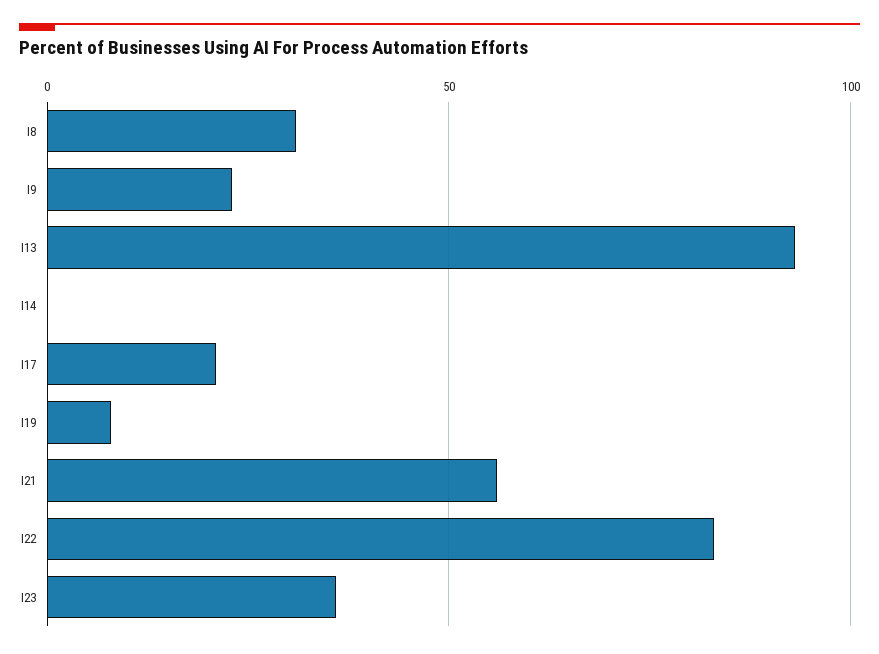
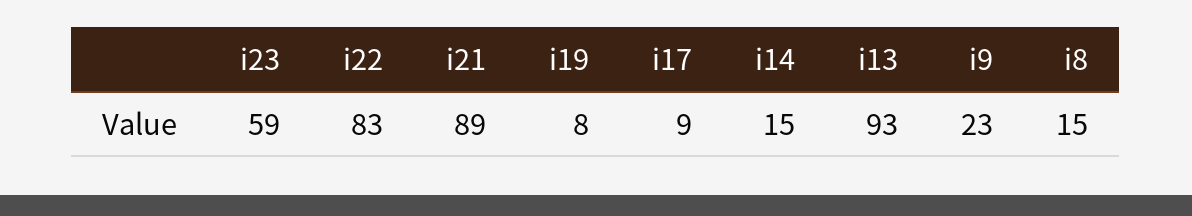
  {
-   "I8": 30,
+   "I8": 15,
    "I9": 23,
    "I13": 93,
-   "I14": 0,
+   "I14": 15,
-   "I17": 20,
+   "I17": 9,
    "I19": 8,
-   "I21": 55,
+   "I21": 89,
    "I22": 83,
-   "I23": 35
+   "I23": 59
  }

